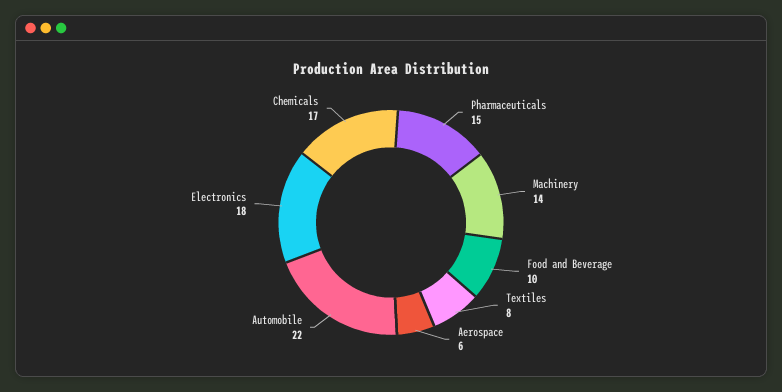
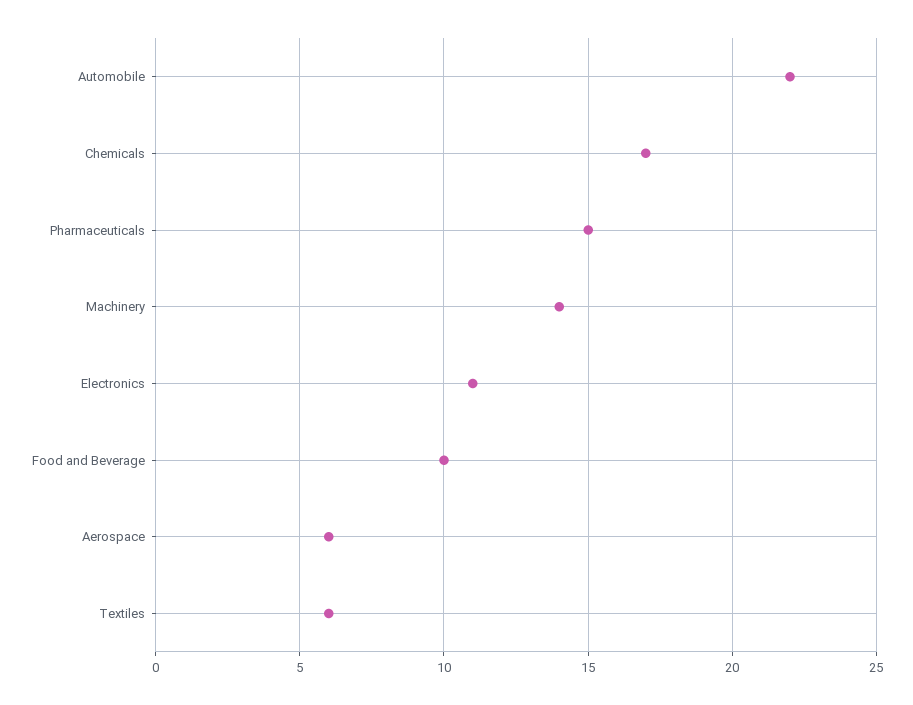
  {
    "Pharmaceuticals": 15,
    "Machinery": 14,
    "Food and Beverage": 10,
-   "Textiles": 8,
+   "Textiles": 6,
    "Aerospace": 6,
    "Automobile": 22,
-   "Electronics": 18,
+   "Electronics": 11,
    "Chemicals": 17
  }

